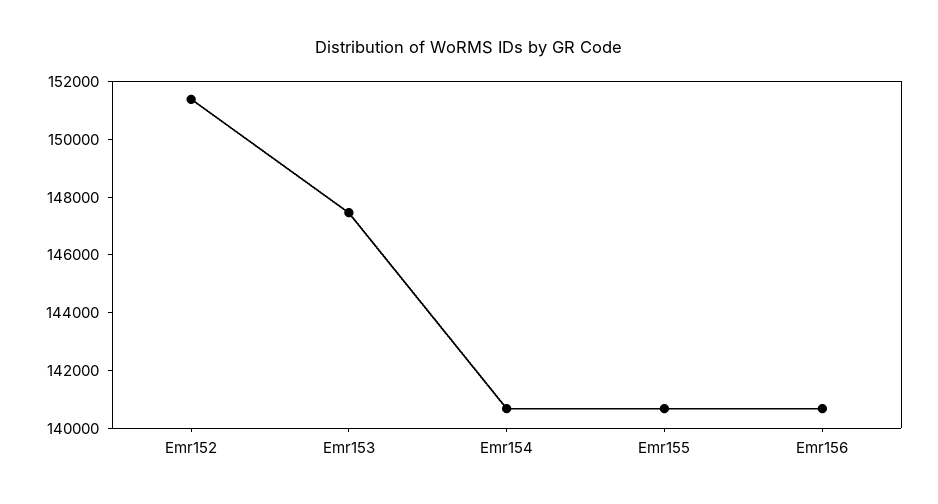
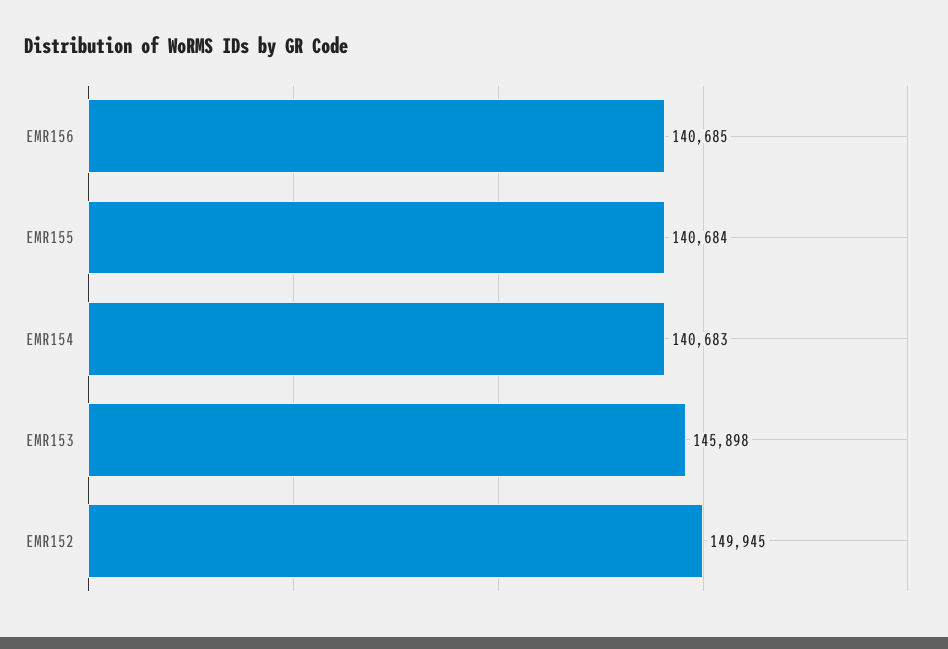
  {
-   "Emr152": 151500,
+   "Emr152": 149945,
-   "Emr153": 147500,
+   "Emr153": 145898,
    "Emr154": 140683,
    "Emr155": 140684,
    "Emr156": 140685
  }

